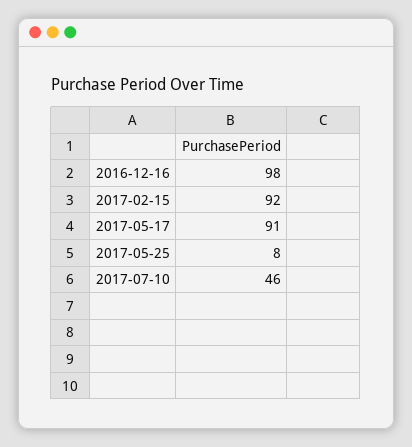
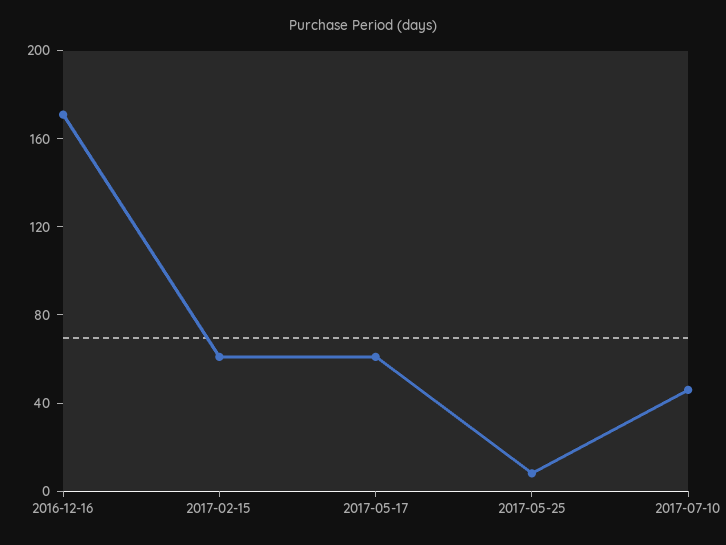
  {
-   "2016-12-16": 98,
+   "2016-12-16": 170,
-   "2017-02-15": 92,
+   "2017-02-15": 60,
-   "2017-05-17": 91,
+   "2017-05-17": 60,
    "2017-05-25": 8,
    "2017-07-10": 46
  }

